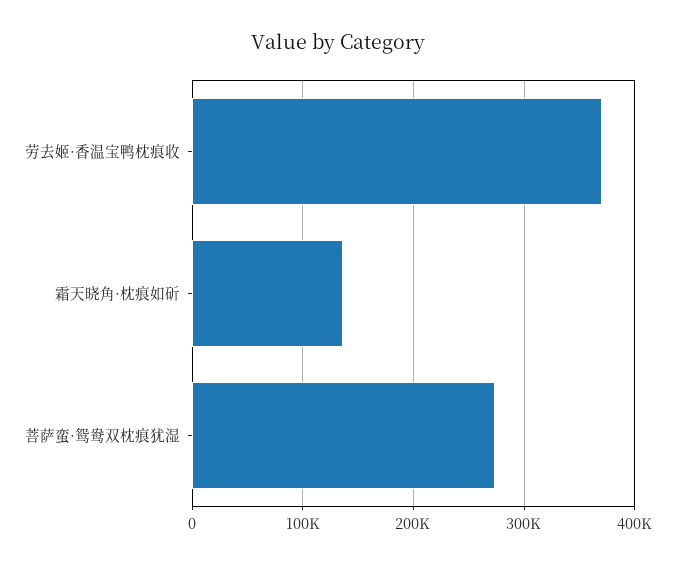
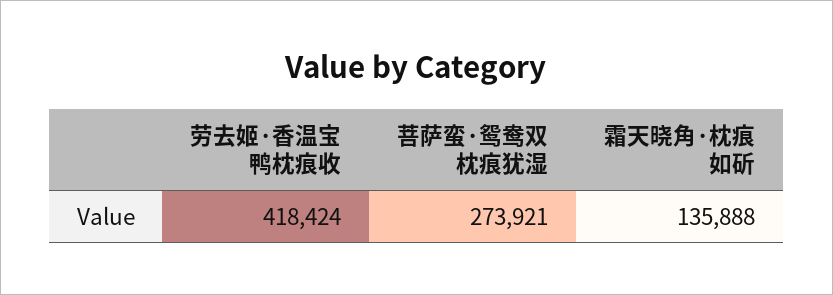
  {
-   "劳去姬·香温宝鸭枕痕收": 370000,
+   "劳去姬·香温宝鸭枕痕收": 418424,
    "霜天晓角·枕痕如斫": 135888,
    "菩萨蛮·鸳鸯双枕痕犹湿": 273921
  }

